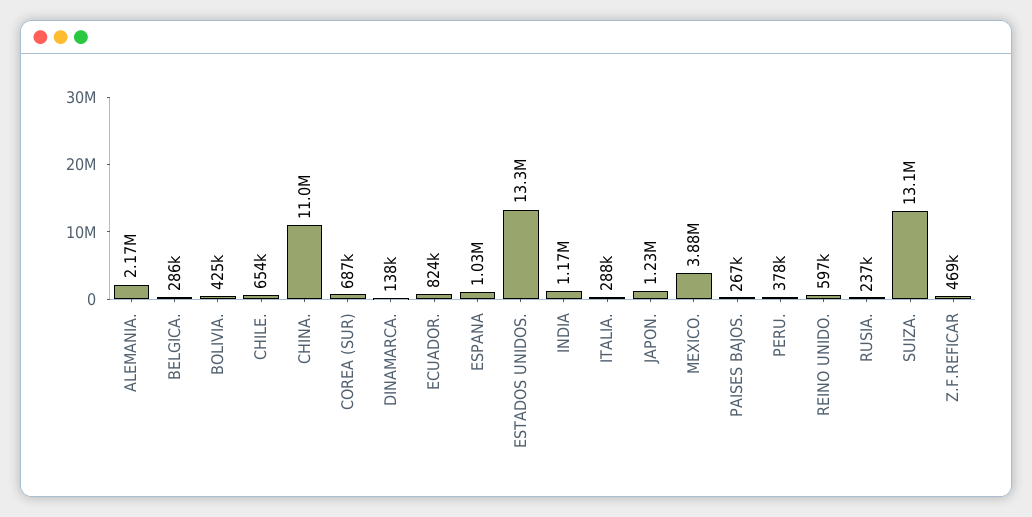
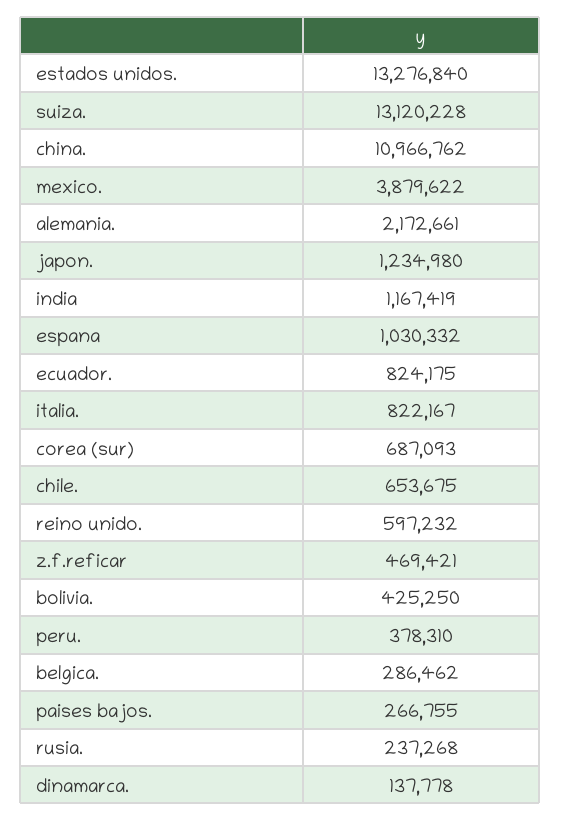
  {
    "ALEMANIA.": 2172661,
    "BELGICA.": 286462,
    "BOLIVIA.": 425250,
    "CHILE.": 653675,
    "CHINA.": 10966762,
    "COREA (SUR)": 687093,
    "DINAMARCA.": 137778,
    "ECUADOR.": 824175,
    "ESPANA": 1030332,
    "ESTADOS UNIDOS.": 13276840,
    "INDIA": 1167419,
-   "ITALIA.": 288000,
+   "ITALIA.": 822167,
    "JAPON.": 1234980,
    "MEXICO.": 3879622,
    "PAISES BAJOS.": 266755,
    "PERU.": 378310,
    "REINO UNIDO.": 597232,
    "RUSIA.": 237268,
    "SUIZA.": 13120228,
    "Z.F.REFICAR": 469421
  }

